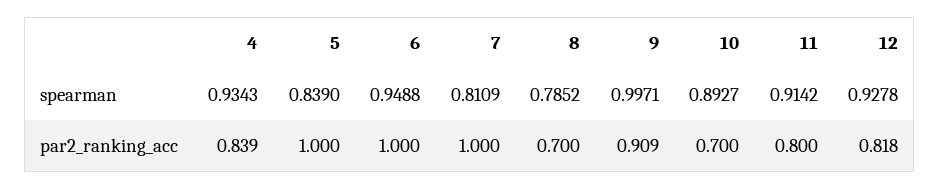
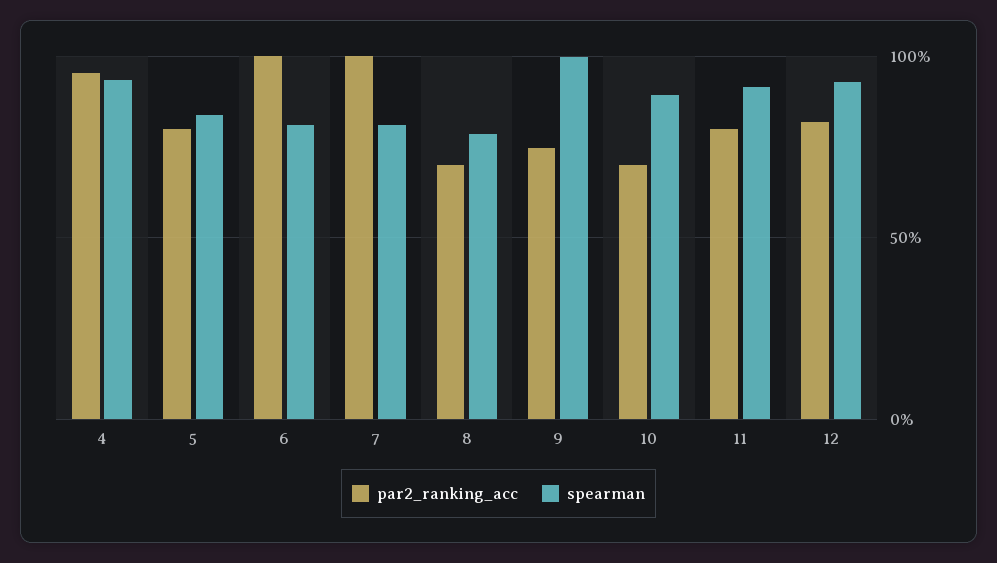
  {
    "spearman": {
      "4": 0.9343,
      "5": 0.839,
-     "6": 0.9488,
+     "6": 0.8,
      "7": 0.8109,
      "8": 0.7852,
      "9": 0.9971,
      "10": 0.8927,
      "11": 0.9142,
      "12": 0.9278
    },
    "par2_ranking_acc": {
-     "4": 0.839,
+     "4": 0.95,
-     "5": 1,
+     "5": 0.8,
      "6": 1,
      "7": 1,
      "8": 0.7,
-     "9": 0.909,
+     "9": 0.75,
      "10": 0.7,
      "11": 0.8,
      "12": 0.818
    }
  }

